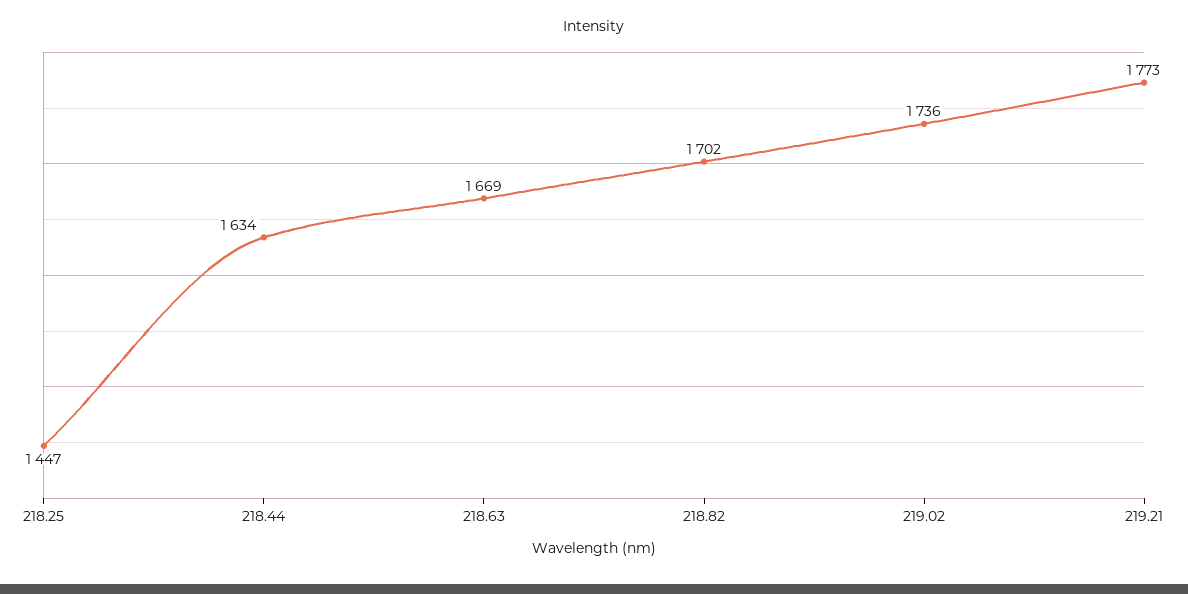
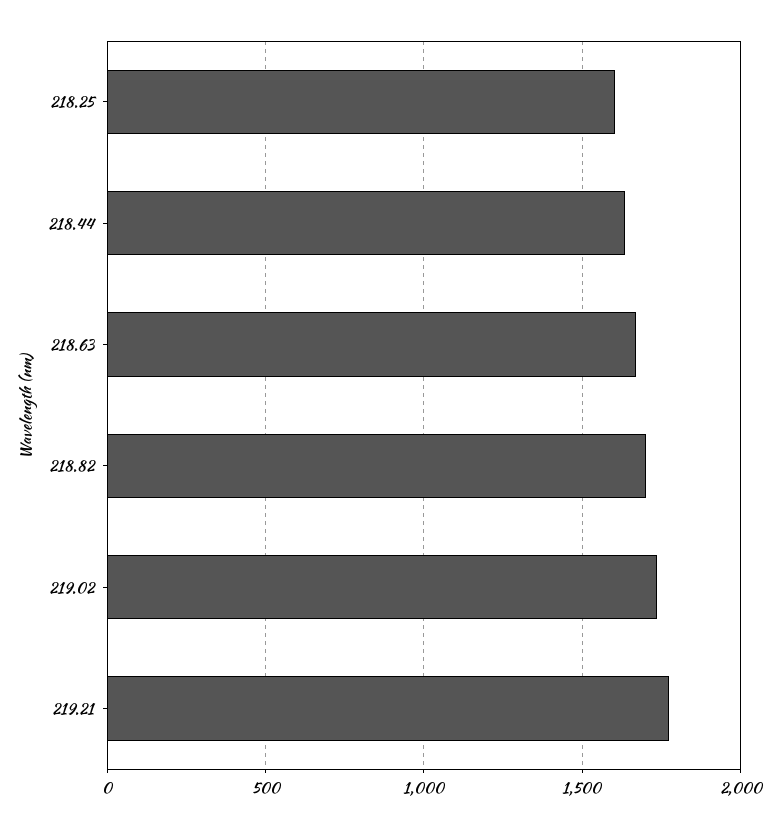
  {
-   "218.25": 1447,
+   "218.25": 1600,
    "218.44": 1634,
    "218.63": 1669,
    "218.82": 1702,
    "219.02": 1736,
    "219.21": 1773
  }

